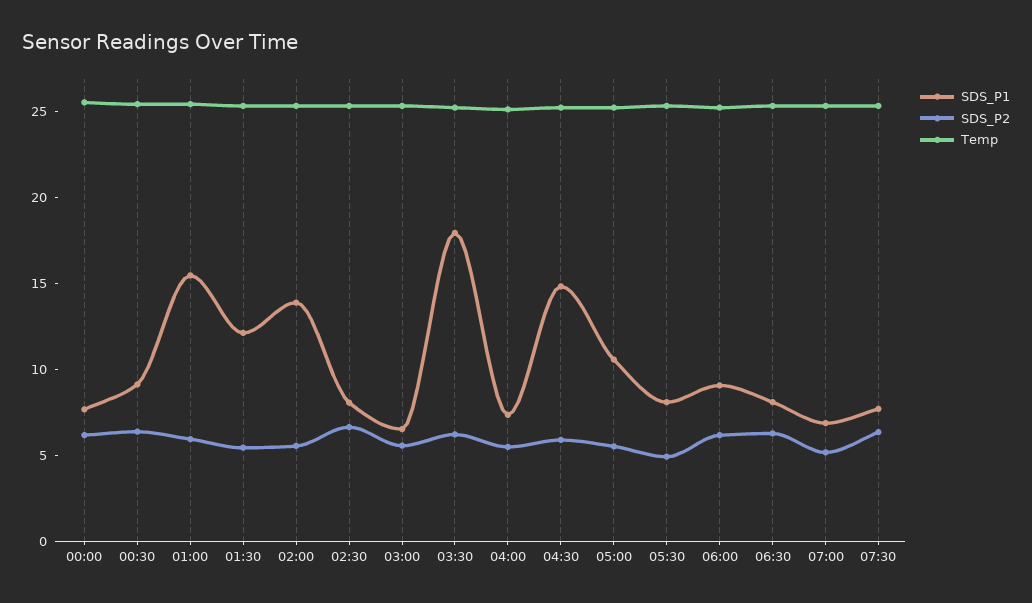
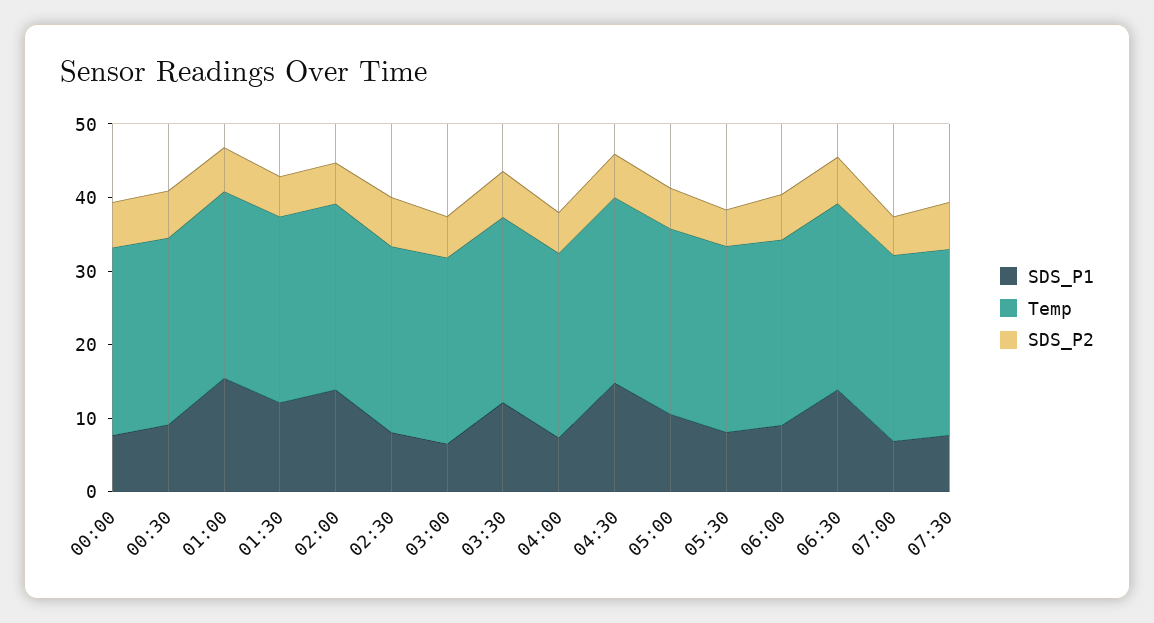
  {
    "SDS_P1": {
      "00:00": 8,
      "00:30": 9,
      "01:00": 15,
      "01:30": 12,
      "02:00": 14,
      "02:30": 8,
      "03:00": 7,
-     "03:30": 18,
+     "03:30": 12,
      "04:00": 7,
      "04:30": 15,
      "05:00": 11,
      "05:30": 8,
      "06:00": 9,
-     "06:30": 8,
+     "06:30": 14,
      "07:00": 7,
      "07:30": 8
    },
    "SDS_P2": {
      "00:00": 6,
      "00:30": 6,
      "01:00": 6,
      "01:30": 5,
      "02:00": 6,
      "02:30": 7,
      "03:00": 6,
      "03:30": 6,
      "04:00": 6,
      "04:30": 6,
      "05:00": 6,
      "05:30": 5,
      "06:00": 6,
      "06:30": 6,
      "07:00": 5,
      "07:30": 6
    },
    "Temp": {
      "00:00": 26,
      "00:30": 25,
      "01:00": 25,
      "01:30": 25,
      "02:00": 25,
      "02:30": 25,
      "03:00": 25,
      "03:30": 25,
      "04:00": 25,
      "04:30": 25,
      "05:00": 25,
      "05:30": 25,
      "06:00": 25,
      "06:30": 25,
      "07:00": 25,
      "07:30": 25
    }
  }

